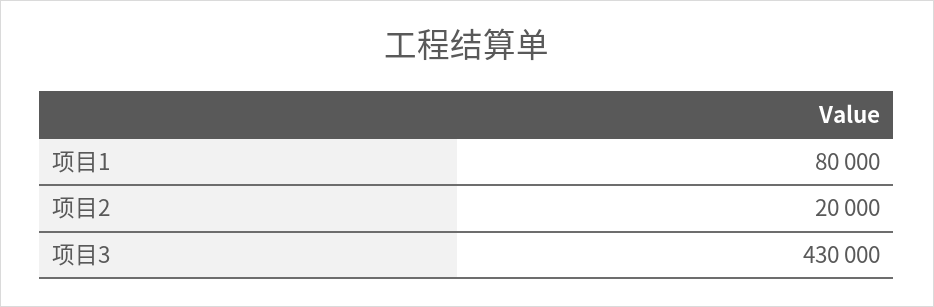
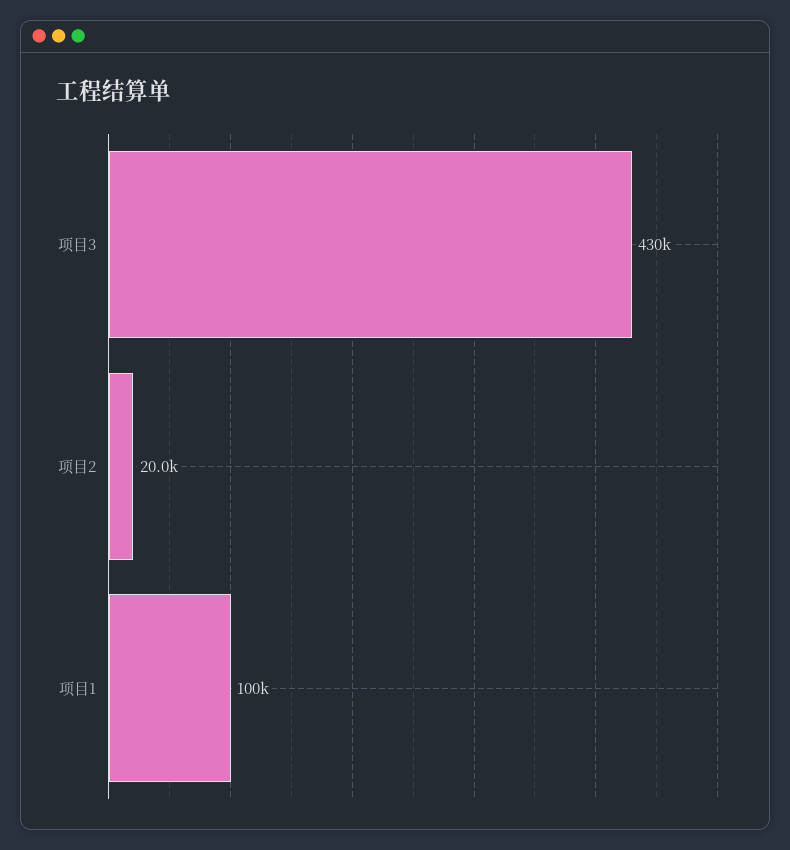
  {
-   "项目1": 80000,
+   "项目1": 100000,
    "项目2": 20000,
    "项目3": 430000
  }

